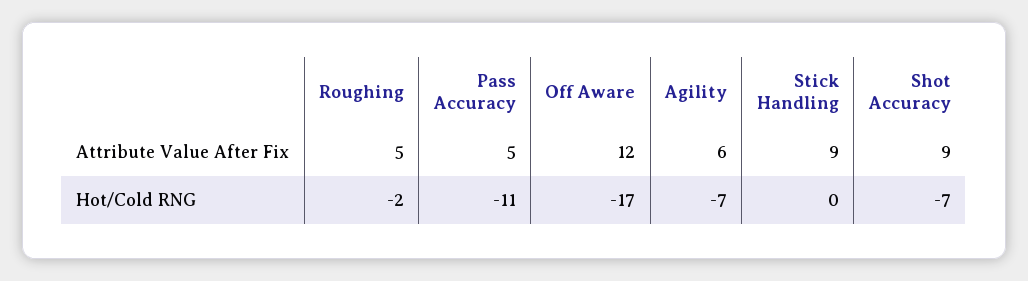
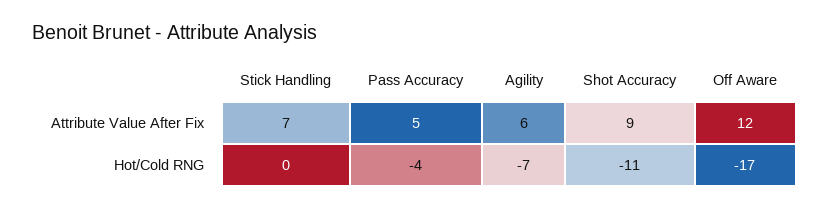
  {
-   "Roughing": {
-     "Attribute Value After Fix": 5,
-     "Hot/Cold RNG": -2
-   },
    "Pass Accuracy": {
      "Attribute Value After Fix": 5,
-     "Hot/Cold RNG": -11
+     "Hot/Cold RNG": -4
    },
    "Off Aware": {
      "Attribute Value After Fix": 12,
      "Hot/Cold RNG": -17
    },
    "Agility": {
      "Attribute Value After Fix": 6,
      "Hot/Cold RNG": -7
    },
    "Stick Handling": {
-     "Attribute Value After Fix": 9,
+     "Attribute Value After Fix": 7,
      "Hot/Cold RNG": 0
    },
    "Shot Accuracy": {
      "Attribute Value After Fix": 9,
-     "Hot/Cold RNG": -7
+     "Hot/Cold RNG": -11
    }
  }

